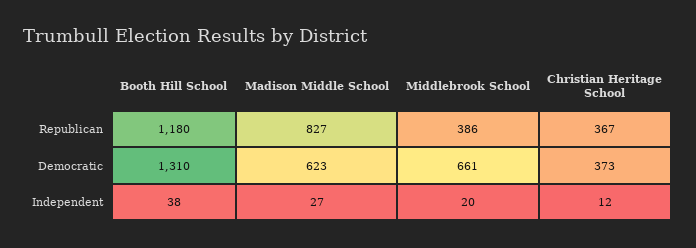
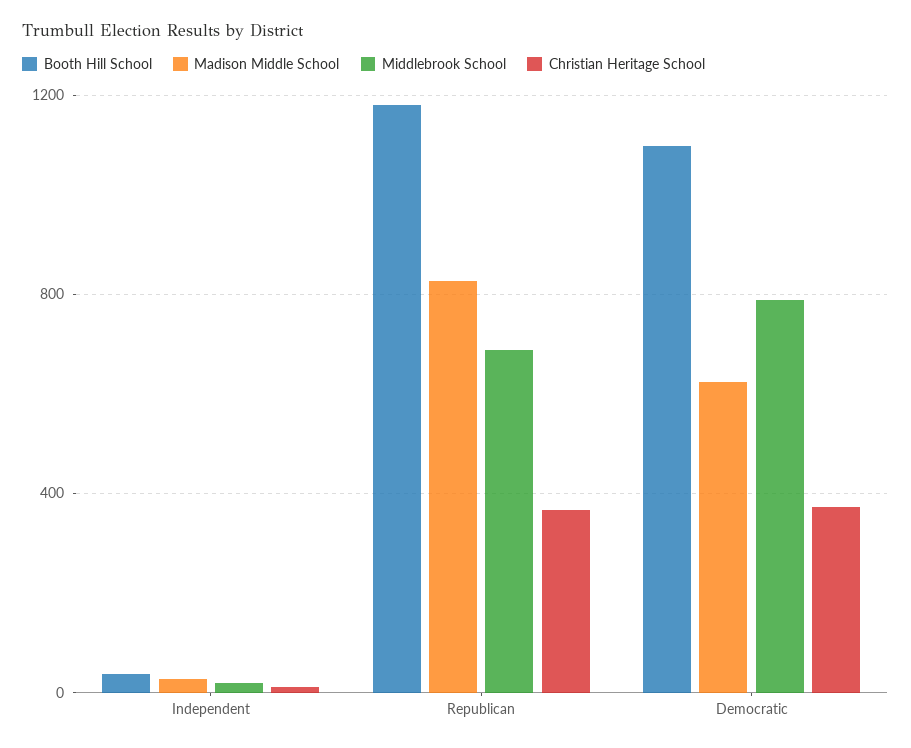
  {
    "Booth Hill School": {
      "Republican": 1180,
-     "Democratic": 1310,
+     "Democratic": 1100,
      "Independent": 38
    },
    "Madison Middle School": {
      "Republican": 827,
      "Democratic": 623,
      "Independent": 27
    },
    "Middlebrook School": {
-     "Republican": 386,
+     "Republican": 700,
-     "Democratic": 661,
+     "Democratic": 800,
      "Independent": 20
    },
    "Christian Heritage School": {
      "Republican": 367,
      "Democratic": 373,
      "Independent": 12
    }
  }

